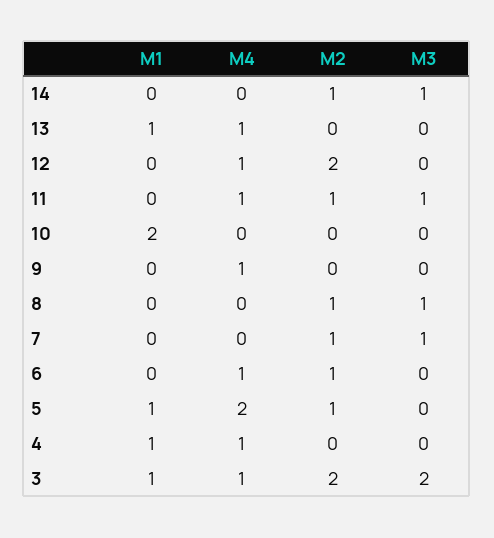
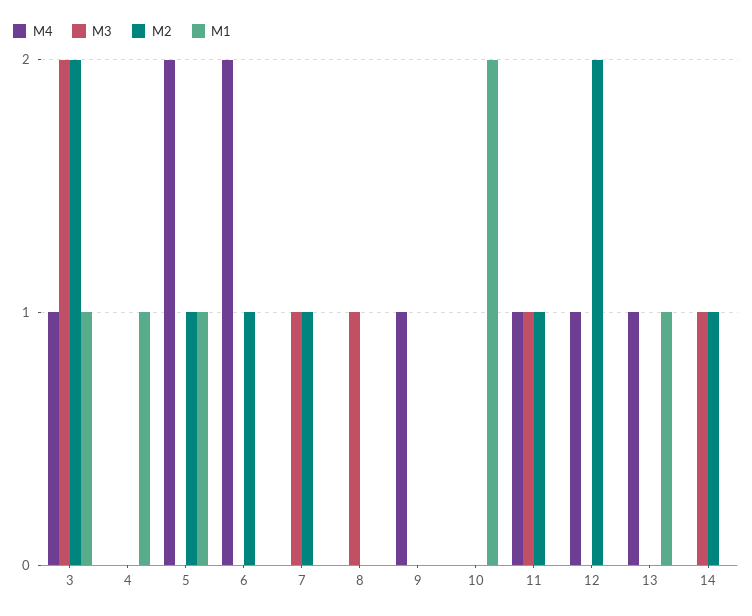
  {
    "M1": {
      "14": 0,
      "13": 1,
      "12": 0,
      "11": 0,
      "10": 2,
      "9": 0,
      "8": 0,
      "7": 0,
      "6": 0,
      "5": 1,
      "4": 1,
      "3": 1
    },
    "M4": {
      "14": 0,
      "13": 1,
      "12": 1,
      "11": 1,
      "10": 0,
      "9": 1,
      "8": 0,
      "7": 0,
-     "6": 1,
+     "6": 2,
      "5": 2,
-     "4": 1,
+     "4": 0,
      "3": 1
    },
    "M2": {
      "14": 1,
      "13": 0,
      "12": 2,
      "11": 1,
      "10": 0,
      "9": 0,
-     "8": 1,
+     "8": 0,
      "7": 1,
      "6": 1,
      "5": 1,
      "4": 0,
      "3": 2
    },
    "M3": {
      "14": 1,
      "13": 0,
      "12": 0,
      "11": 1,
      "10": 0,
      "9": 0,
      "8": 1,
      "7": 1,
      "6": 0,
      "5": 0,
      "4": 0,
      "3": 2
    }
  }

